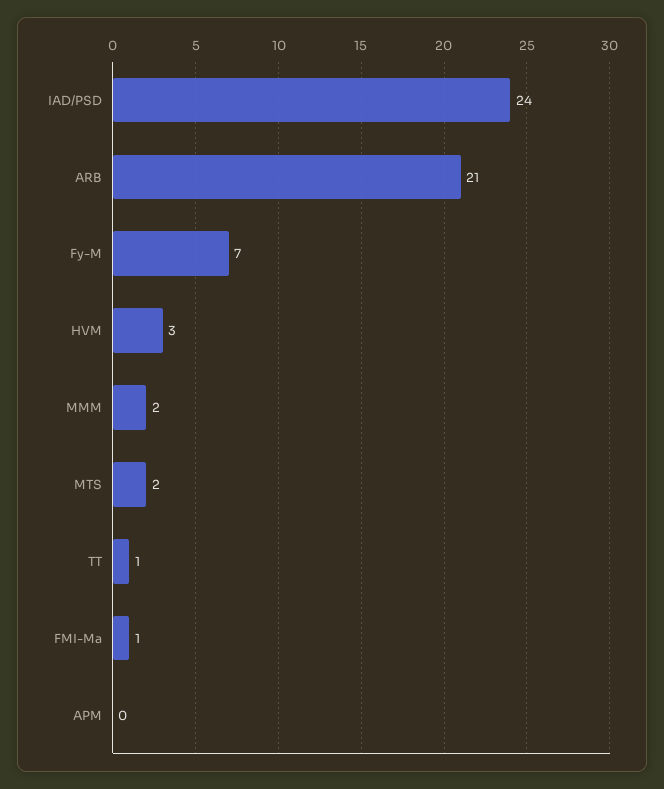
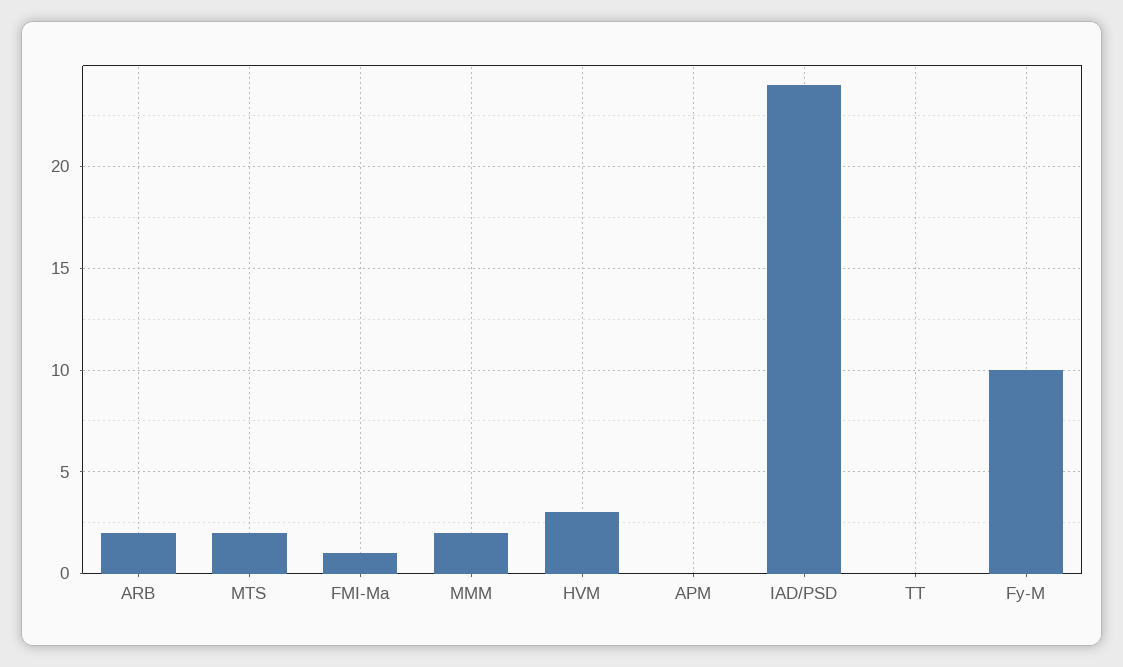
  {
    "IAD/PSD": 24,
-   "ARB": 21,
+   "ARB": 2,
-   "Fy-M": 7,
+   "Fy-M": 10,
    "HVM": 3,
    "MMM": 2,
    "MTS": 2,
-   "TT": 1,
+   "TT": 0,
    "FMI-Ma": 1,
    "APM": 0
  }

